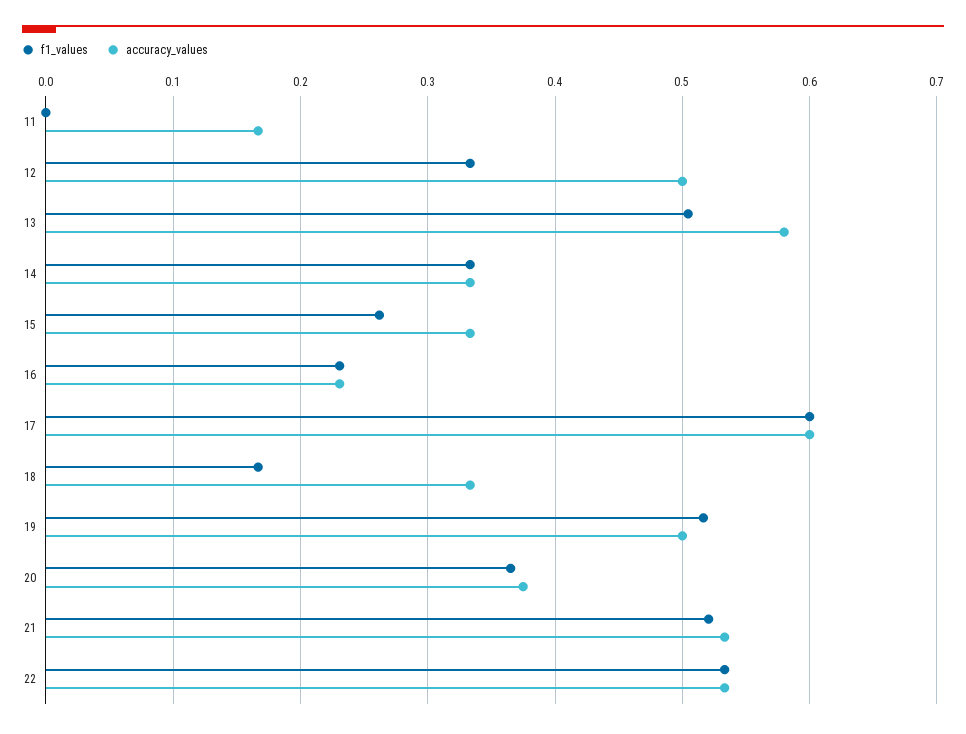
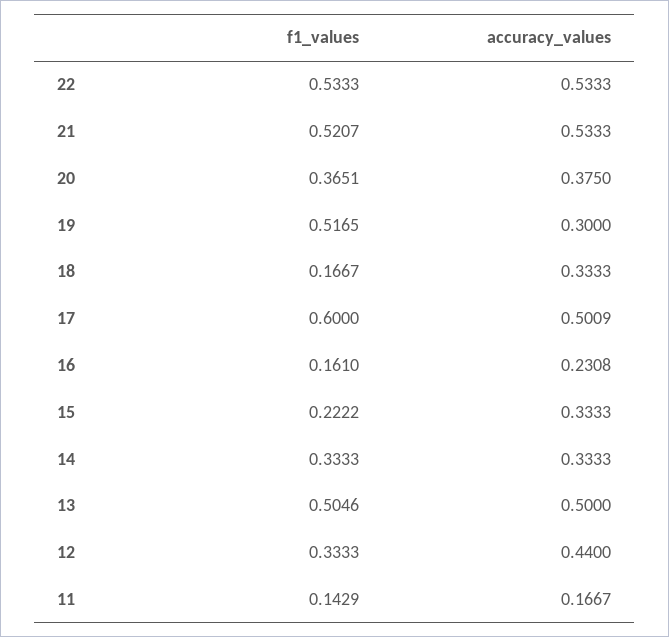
  {
    "f1_values": {
-     "11": 0,
+     "11": 0.1429,
      "12": 0.3333,
      "13": 0.5046,
      "14": 0.3333,
-     "15": 0.26,
+     "15": 0.2222,
-     "16": 0.23,
+     "16": 0.161,
      "17": 0.6,
      "18": 0.1667,
      "19": 0.5165,
      "20": 0.3651,
      "21": 0.5207,
      "22": 0.5333
    },
    "accuracy_values": {
      "11": 0.1667,
-     "12": 0.5,
+     "12": 0.44,
-     "13": 0.58,
+     "13": 0.5,
      "14": 0.3333,
      "15": 0.3333,
      "16": 0.2308,
-     "17": 0.6,
+     "17": 0.5009,
      "18": 0.3333,
-     "19": 0.5,
+     "19": 0.3,
      "20": 0.375,
      "21": 0.5333,
      "22": 0.5333
    }
  }

